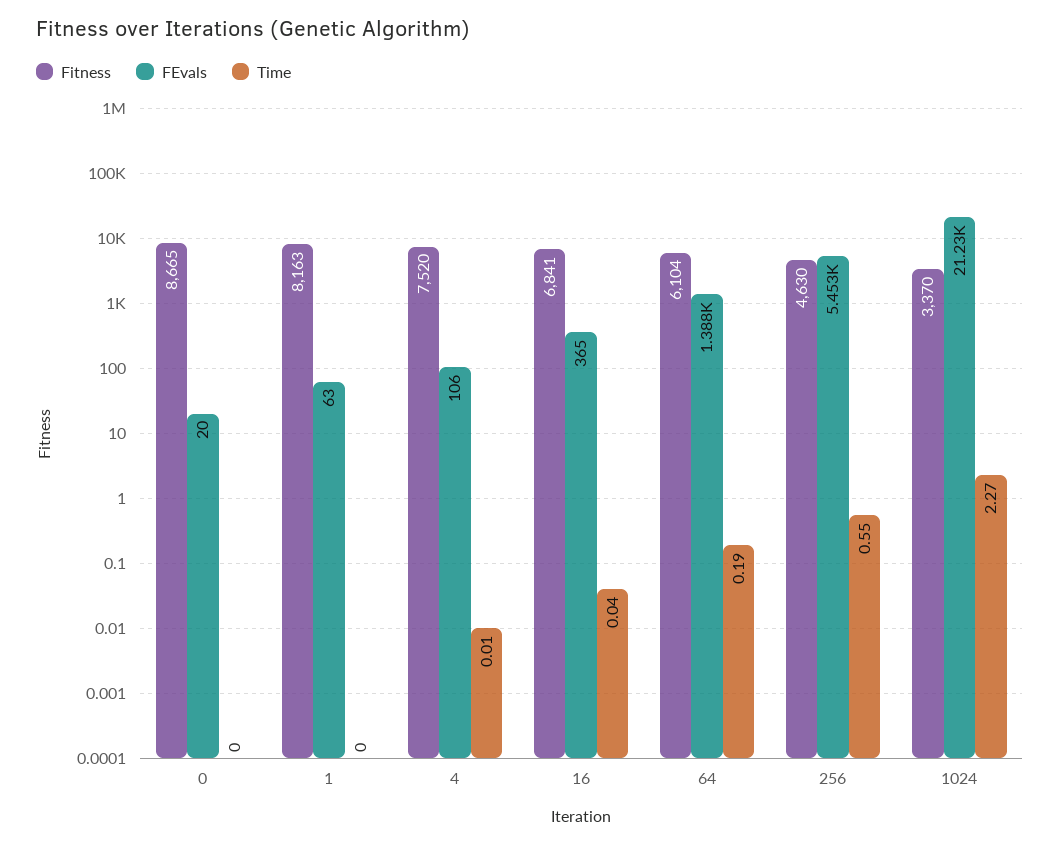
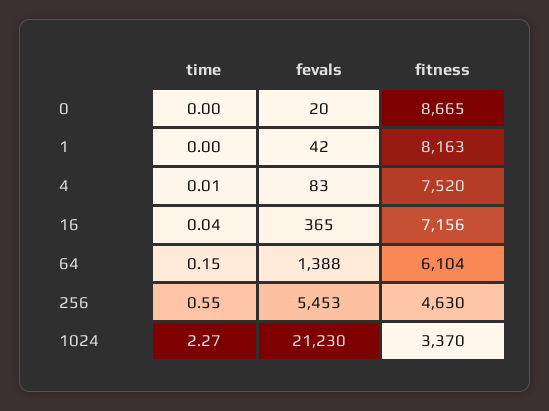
  {
    "Fitness": {
      "0": 8665,
      "1": 8163,
      "4": 7520,
-     "16": 6841,
+     "16": 7156,
      "64": 6104,
      "256": 4630,
      "1024": 3370
    },
    "FEvals": {
      "0": 20,
-     "1": 63,
+     "1": 42,
-     "4": 106,
+     "4": 83,
      "16": 365,
      "64": 1388,
      "256": 5453,
      "1024": 21230
    },
    "Time": {
      "0": 0,
      "1": 0,
      "4": 0.01,
      "16": 0.04,
-     "64": 0.19,
+     "64": 0.15,
      "256": 0.55,
      "1024": 2.27
    }
  }

